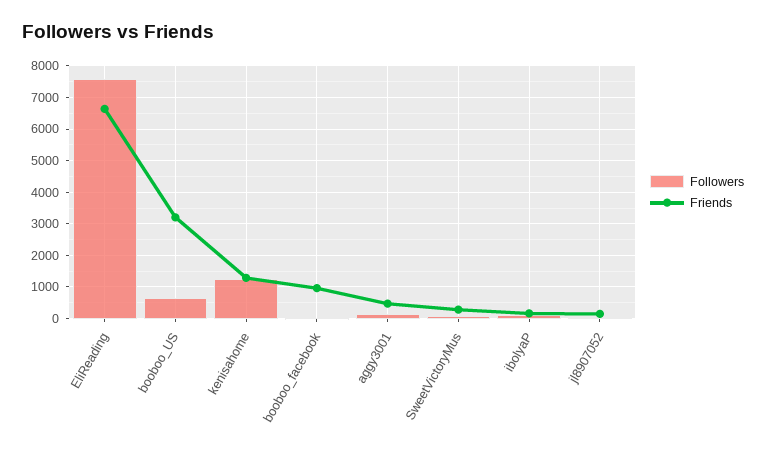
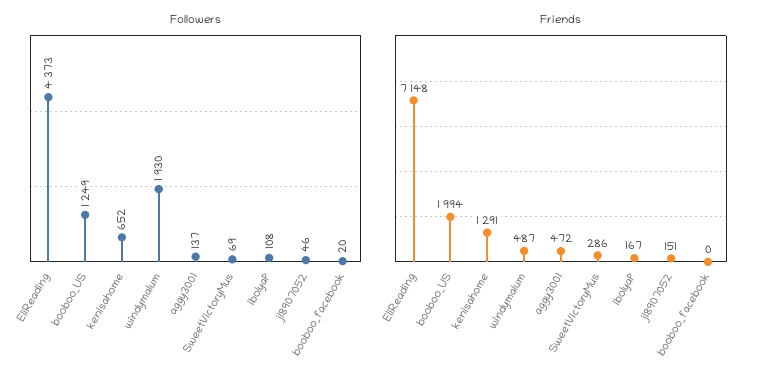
  {
    "Followers": {
-     "EliReading": 7600,
+     "EliReading": 4373,
-     "booboo_US": 600,
+     "booboo_US": 1249,
-     "kenisahome": 1200,
+     "kenisahome": 652,
      "booboo_facebook": 20,
      "aggy3001": 137,
      "SweetVictoryMus": 69,
      "ibolyaP": 108,
-     "jl8907052": 46
+     "jl8907052": 46,
+     "windymalum": 1930
    },
    "Friends": {
-     "EliReading": 6600,
+     "EliReading": 7148,
-     "booboo_US": 3200,
+     "booboo_US": 1994,
      "kenisahome": 1291,
-     "booboo_facebook": 1000,
+     "booboo_facebook": 0,
      "aggy3001": 472,
      "SweetVictoryMus": 286,
      "ibolyaP": 167,
-     "jl8907052": 151
+     "jl8907052": 151,
+     "windymalum": 487
    }
  }

